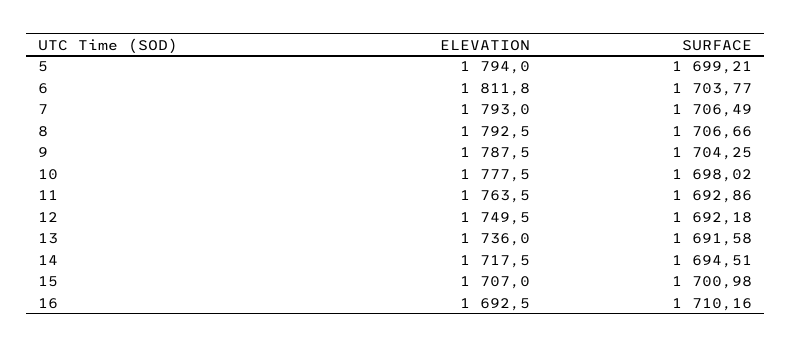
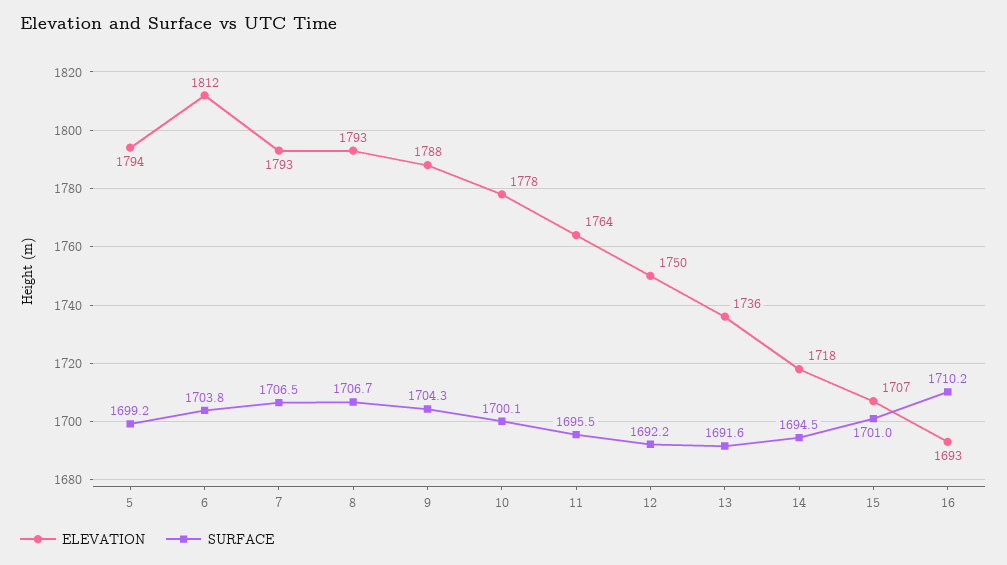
  {
    "ELEVATION": {
      "5": 1794,
      "6": 1811.8,
      "7": 1793,
      "8": 1792.5,
      "9": 1787.5,
      "10": 1777.5,
      "11": 1763.5,
      "12": 1749.5,
      "13": 1736,
      "14": 1717.5,
      "15": 1707,
      "16": 1692.5
    },
    "SURFACE": {
      "5": 1699.21,
      "6": 1703.77,
      "7": 1706.49,
      "8": 1706.66,
      "9": 1704.25,
-     "10": 1698.02,
+     "10": 1700.1,
-     "11": 1692.86,
+     "11": 1695.5,
      "12": 1692.18,
      "13": 1691.58,
      "14": 1694.51,
      "15": 1700.98,
      "16": 1710.16
    }
  }

